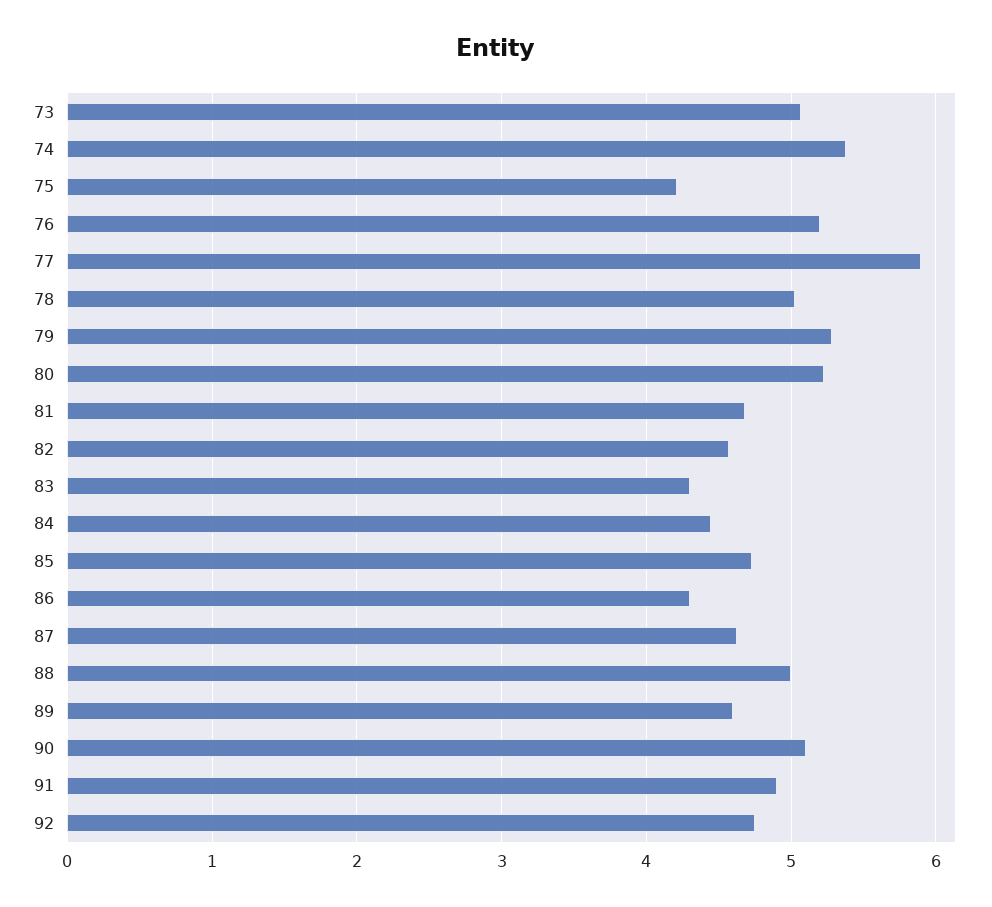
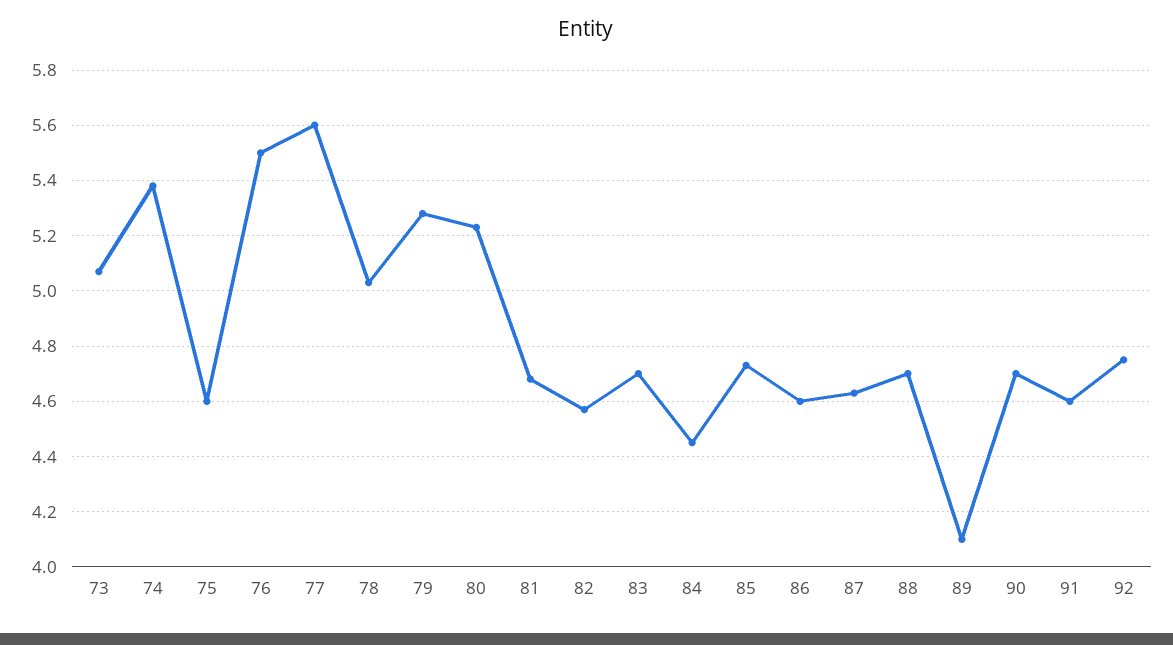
  {
    "73": 5.05,
    "74": 5.4,
-   "75": 4.2,
+   "75": 4.6,
-   "76": 5.2,
+   "76": 5.5,
-   "77": 5.9,
+   "77": 5.6,
    "78": 5.05,
    "79": 5.3,
    "80": 5.25,
    "81": 4.7,
    "82": 4.55,
-   "83": 4.3,
+   "83": 4.7,
    "84": 4.45,
    "85": 4.75,
-   "86": 4.3,
+   "86": 4.6,
    "87": 4.65,
-   "88": 5,
+   "88": 4.7,
-   "89": 4.6,
+   "89": 4.1,
-   "90": 5.1,
+   "90": 4.7,
-   "91": 4.9,
+   "91": 4.6,
    "92": 4.75
  }

